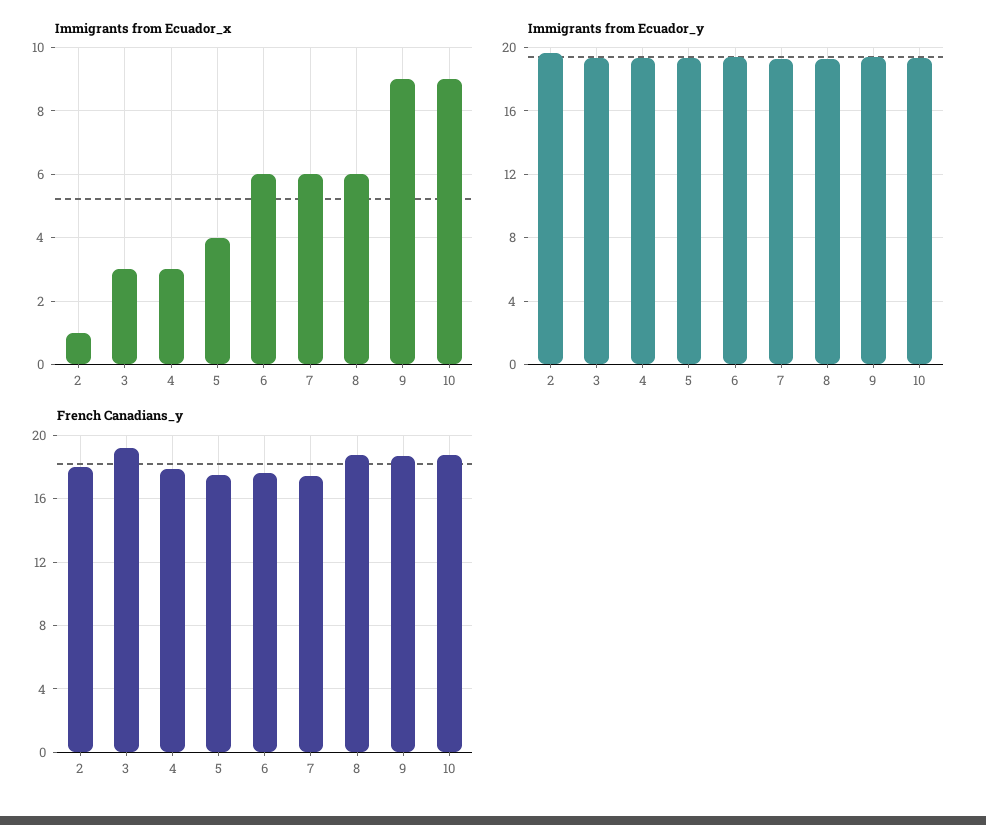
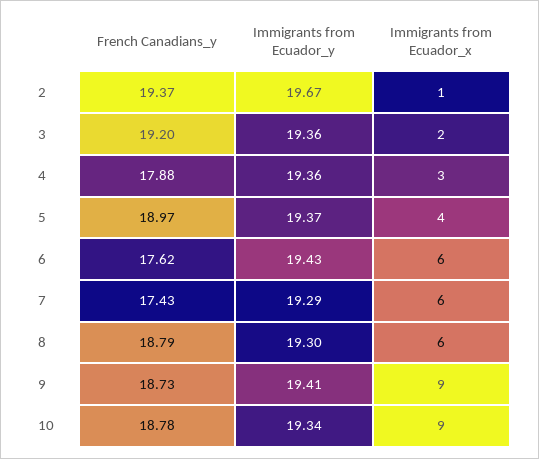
  {
    "Immigrants from Ecuador_x": {
      "2": 1,
-     "3": 3,
+     "3": 2,
      "4": 3,
      "5": 4,
      "6": 6,
      "7": 6,
      "8": 6,
      "9": 9,
      "10": 9
    },
    "Immigrants from Ecuador_y": {
      "2": 19.67,
      "3": 19.36,
      "4": 19.36,
      "5": 19.37,
      "6": 19.43,
      "7": 19.29,
      "8": 19.3,
      "9": 19.41,
      "10": 19.34
    },
    "French Canadians_y": {
-     "2": 18,
+     "2": 19.37,
      "3": 19.2,
      "4": 17.88,
-     "5": 17.5,
+     "5": 18.97,
      "6": 17.62,
      "7": 17.43,
      "8": 18.79,
      "9": 18.73,
      "10": 18.78
    }
  }

